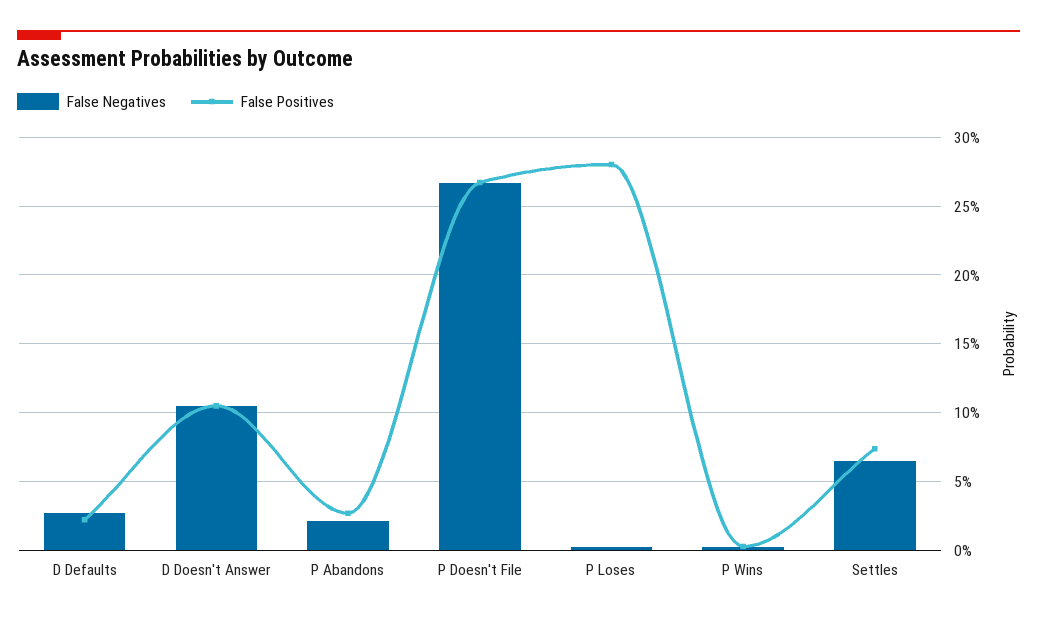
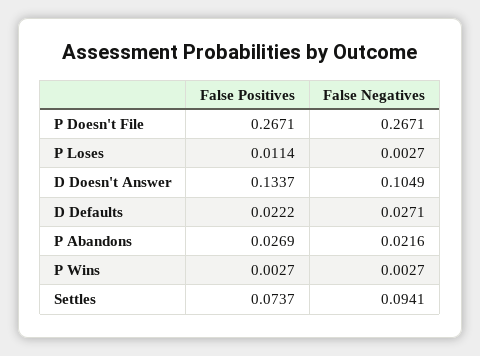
  {
    "False Negatives": {
      "D Defaults": 0.0271,
      "D Doesn't Answer": 0.1049,
      "P Abandons": 0.0216,
      "P Doesn't File": 0.2671,
      "P Loses": 0.0027,
      "P Wins": 0.0027,
-     "Settles": 0.065
+     "Settles": 0.0941
    },
    "False Positives": {
      "D Defaults": 0.0222,
-     "D Doesn't Answer": 0.105,
+     "D Doesn't Answer": 0.1337,
      "P Abandons": 0.0269,
      "P Doesn't File": 0.2671,
-     "P Loses": 0.28,
+     "P Loses": 0.0114,
      "P Wins": 0.0027,
      "Settles": 0.0737
    }
  }

